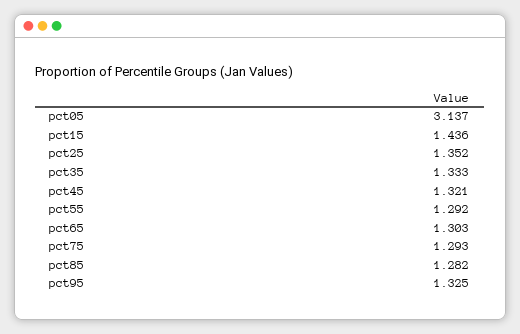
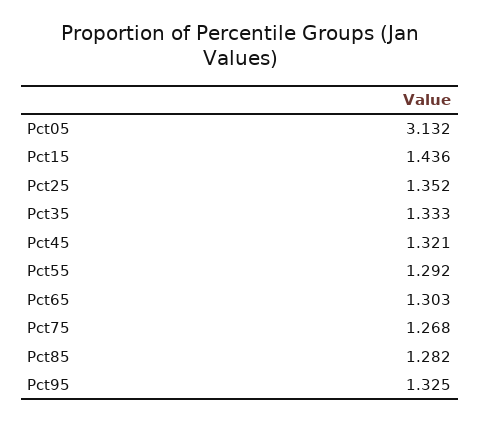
  {
-   "pct05": 3.137,
+   "pct05": 3.132,
    "pct15": 1.436,
    "pct25": 1.352,
    "pct35": 1.333,
    "pct45": 1.321,
    "pct55": 1.292,
    "pct65": 1.303,
-   "pct75": 1.293,
+   "pct75": 1.268,
    "pct85": 1.282,
    "pct95": 1.325
  }

